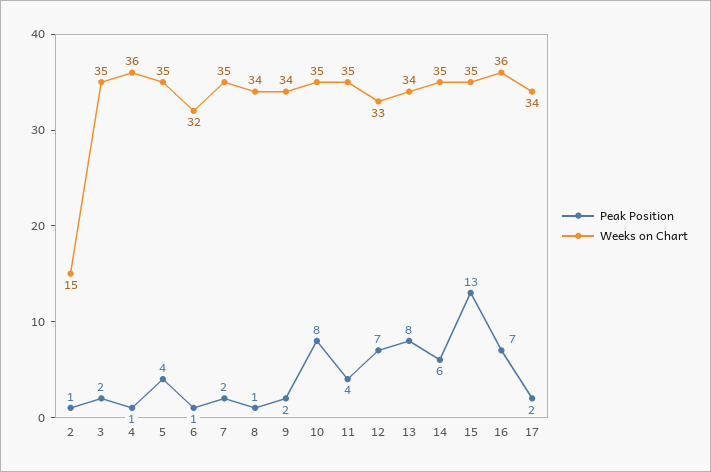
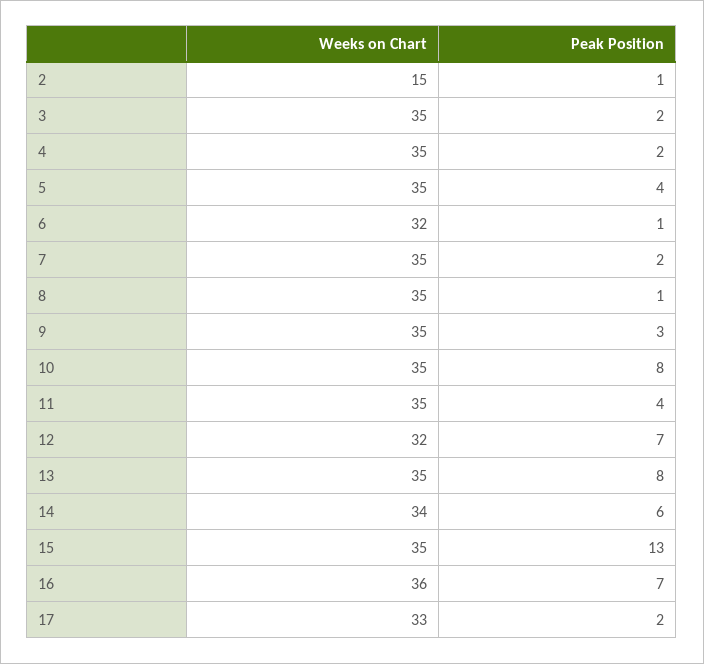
  {
    "Peak Position": {
      "2": 1,
      "3": 2,
-     "4": 1,
+     "4": 2,
      "5": 4,
      "6": 1,
      "7": 2,
      "8": 1,
-     "9": 2,
+     "9": 3,
      "10": 8,
      "11": 4,
      "12": 7,
      "13": 8,
      "14": 6,
      "15": 13,
      "16": 7,
      "17": 2
    },
    "Weeks on Chart": {
      "2": 15,
      "3": 35,
-     "4": 36,
+     "4": 35,
      "5": 35,
      "6": 32,
      "7": 35,
-     "8": 34,
+     "8": 35,
-     "9": 34,
+     "9": 35,
      "10": 35,
      "11": 35,
-     "12": 33,
+     "12": 32,
-     "13": 34,
+     "13": 35,
-     "14": 35,
+     "14": 34,
      "15": 35,
      "16": 36,
-     "17": 34
+     "17": 33
    }
  }

